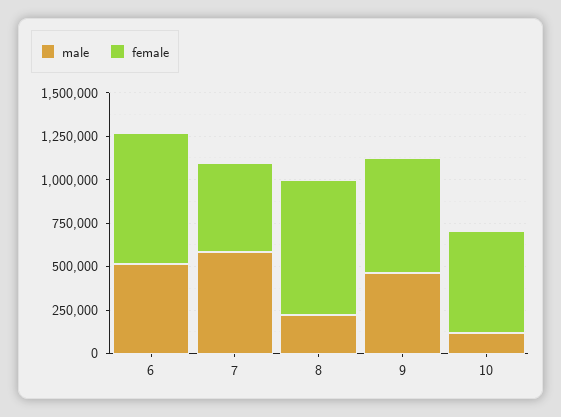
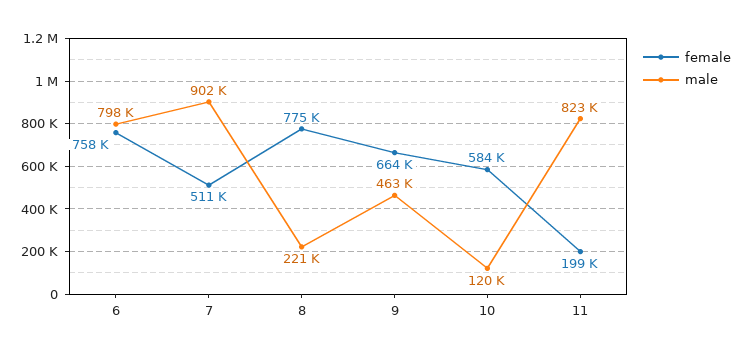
  {
    "male": {
-     "6": 500000,
+     "6": 798000,
-     "7": 600000,
+     "7": 902000,
      "8": 221000,
      "9": 463000,
-     "10": 120000
+     "10": 120000,
+     "11": 823000
    },
    "female": {
      "6": 758000,
      "7": 511000,
      "8": 775000,
      "9": 664000,
-     "10": 584000
+     "10": 584000,
+     "11": 199000
    }
  }

